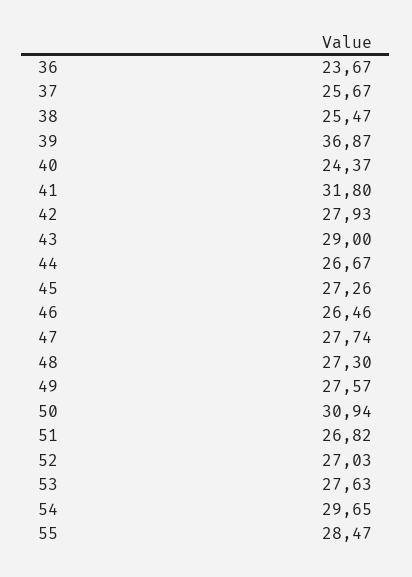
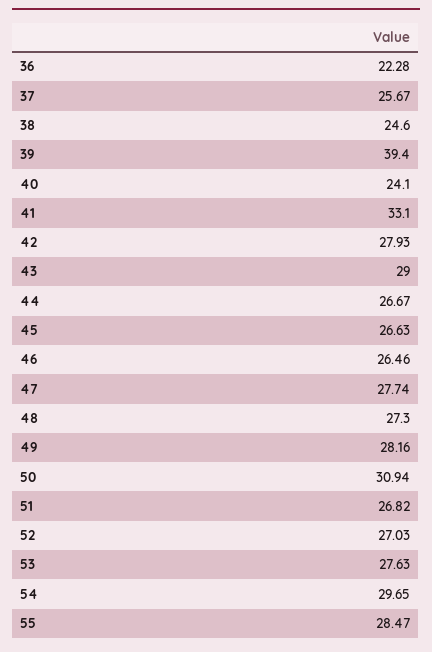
  {
-   "36": 23.67,
+   "36": 22.28,
    "37": 25.67,
-   "38": 25.47,
+   "38": 24.6,
-   "39": 36.87,
+   "39": 39.4,
-   "40": 24.37,
+   "40": 24.1,
-   "41": 31.8,
+   "41": 33.1,
    "42": 27.93,
    "43": 29,
    "44": 26.67,
-   "45": 27.26,
+   "45": 26.63,
    "46": 26.46,
    "47": 27.74,
    "48": 27.3,
-   "49": 27.57,
+   "49": 28.16,
    "50": 30.94,
    "51": 26.82,
    "52": 27.03,
    "53": 27.63,
    "54": 29.65,
    "55": 28.47
  }

